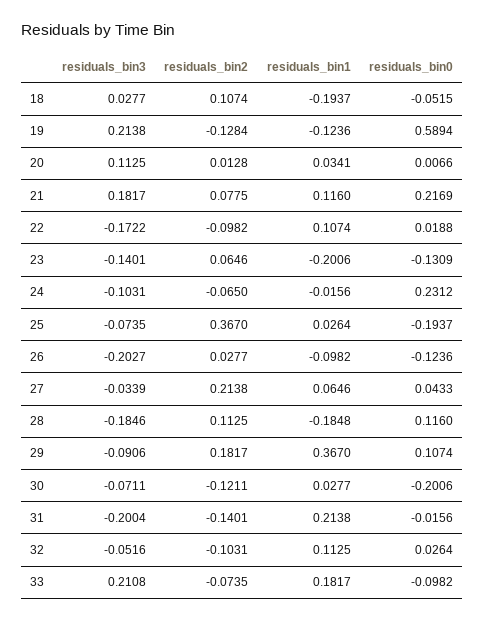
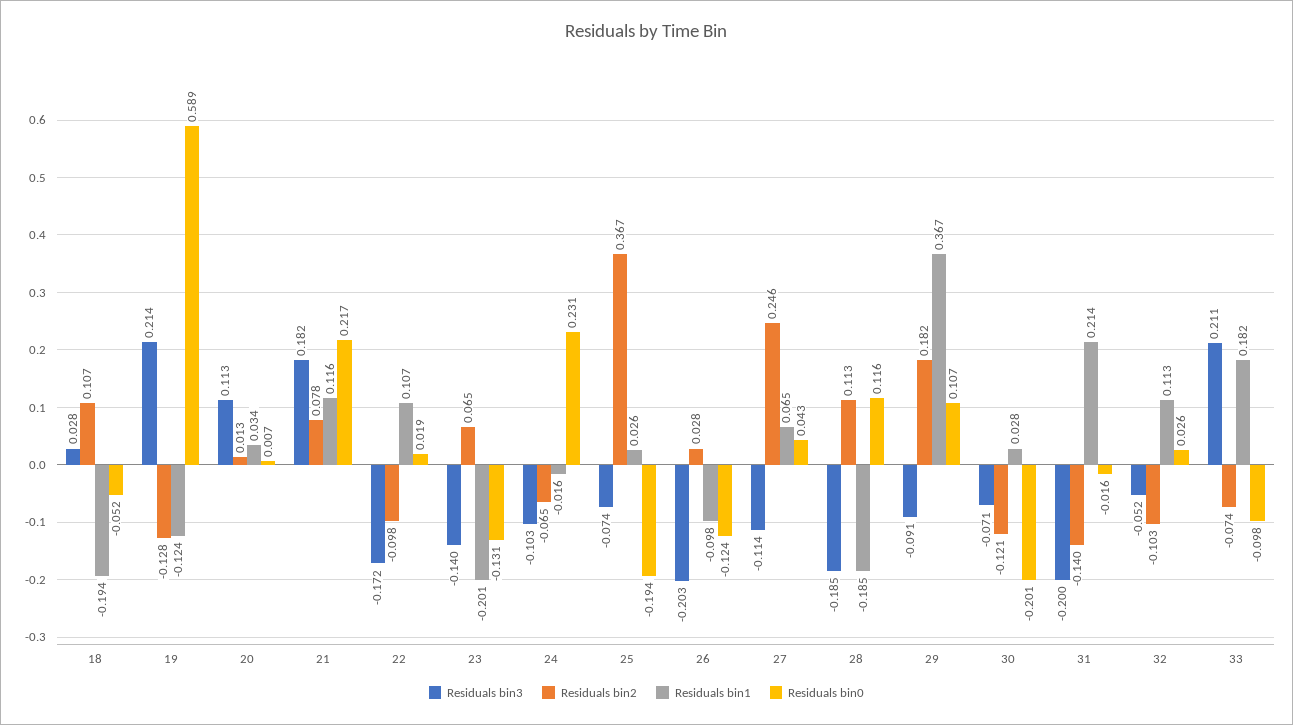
  {
    "residuals_bin3": {
      "18": 0.0277,
      "19": 0.2138,
      "20": 0.1125,
      "21": 0.1817,
      "22": -0.1722,
      "23": -0.1401,
      "24": -0.1031,
      "25": -0.0735,
      "26": -0.2027,
-     "27": -0.0339,
+     "27": -0.114,
      "28": -0.1846,
      "29": -0.0906,
      "30": -0.0711,
      "31": -0.2004,
      "32": -0.0516,
      "33": 0.2108
    },
    "residuals_bin2": {
      "18": 0.1074,
      "19": -0.1284,
      "20": 0.0128,
      "21": 0.0775,
      "22": -0.0982,
      "23": 0.0646,
      "24": -0.065,
      "25": 0.367,
      "26": 0.0277,
-     "27": 0.2138,
+     "27": 0.246,
      "28": 0.1125,
      "29": 0.1817,
      "30": -0.1211,
      "31": -0.1401,
      "32": -0.1031,
      "33": -0.0735
    },
    "residuals_bin1": {
      "18": -0.1937,
      "19": -0.1236,
      "20": 0.0341,
      "21": 0.116,
      "22": 0.1074,
      "23": -0.2006,
      "24": -0.0156,
      "25": 0.0264,
      "26": -0.0982,
      "27": 0.0646,
      "28": -0.1848,
      "29": 0.367,
      "30": 0.0277,
      "31": 0.2138,
      "32": 0.1125,
      "33": 0.1817
    },
    "residuals_bin0": {
      "18": -0.0515,
      "19": 0.5894,
      "20": 0.0066,
      "21": 0.2169,
      "22": 0.0188,
      "23": -0.1309,
      "24": 0.2312,
      "25": -0.1937,
      "26": -0.1236,
      "27": 0.0433,
      "28": 0.116,
      "29": 0.1074,
      "30": -0.2006,
      "31": -0.0156,
      "32": 0.0264,
      "33": -0.0982
    }
  }

